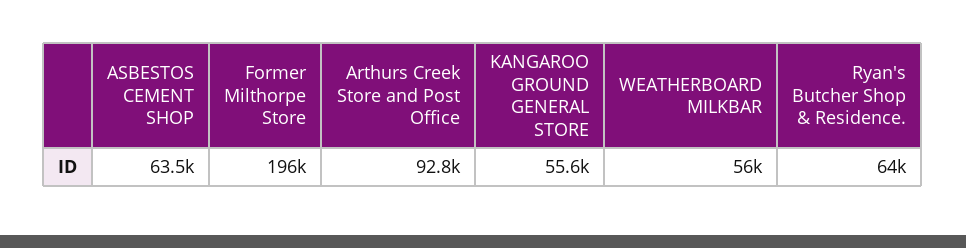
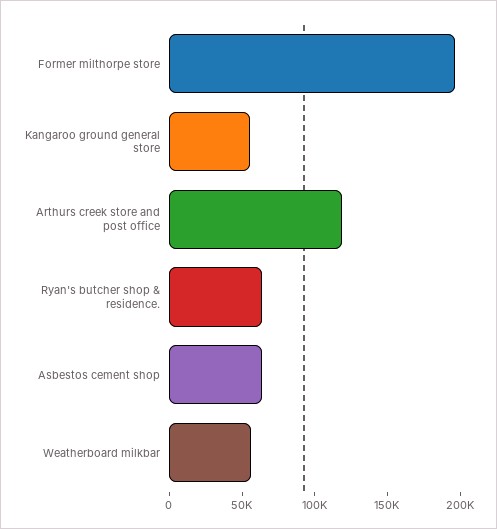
  {
    "ASBESTOS CEMENT SHOP": 63500,
    "Former Milthorpe Store": 196000,
-   "Arthurs Creek Store and Post Office": 92800,
+   "Arthurs Creek Store and Post Office": 120000,
    "KANGAROO GROUND GENERAL STORE": 55600,
    "WEATHERBOARD MILKBAR": 56000,
    "Ryan's Butcher Shop & Residence.": 64000
  }

